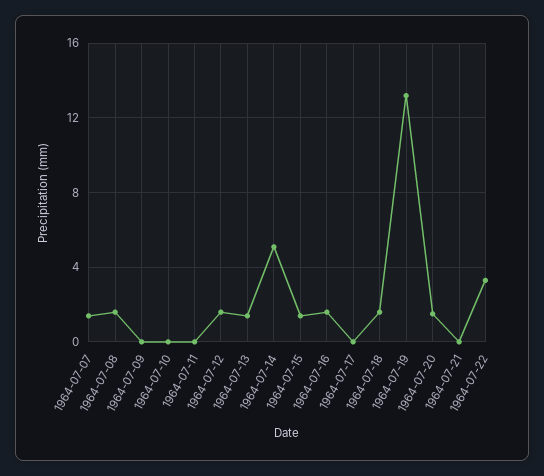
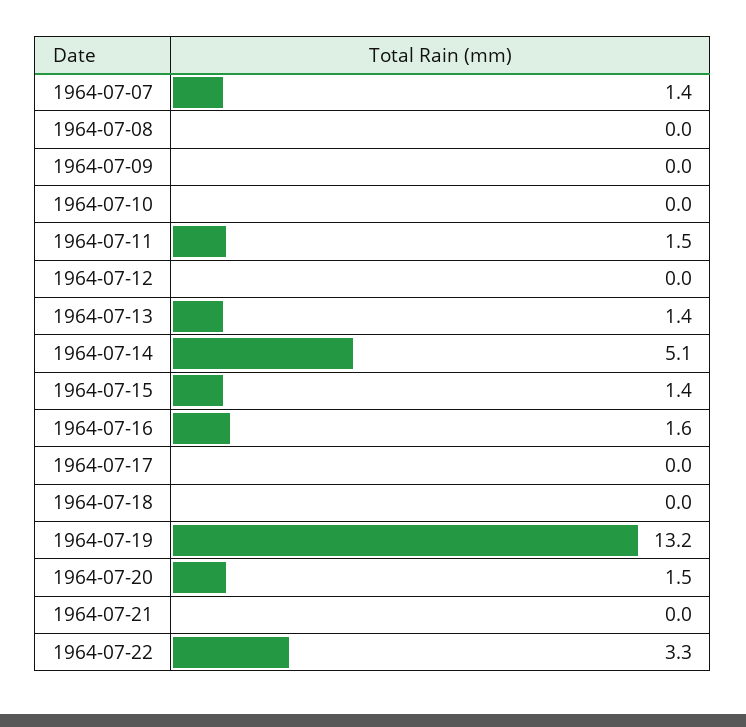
  {
    "1964-07-07": 1.4,
-   "1964-07-08": 1.5,
+   "1964-07-08": 0,
    "1964-07-09": 0,
    "1964-07-10": 0,
-   "1964-07-11": 0,
+   "1964-07-11": 1.5,
-   "1964-07-12": 1.5,
+   "1964-07-12": 0,
    "1964-07-13": 1.4,
    "1964-07-14": 5.1,
    "1964-07-15": 1.4,
    "1964-07-16": 1.6,
    "1964-07-17": 0,
-   "1964-07-18": 1.5,
+   "1964-07-18": 0,
    "1964-07-19": 13.2,
    "1964-07-20": 1.5,
    "1964-07-21": 0,
    "1964-07-22": 3.3
  }

